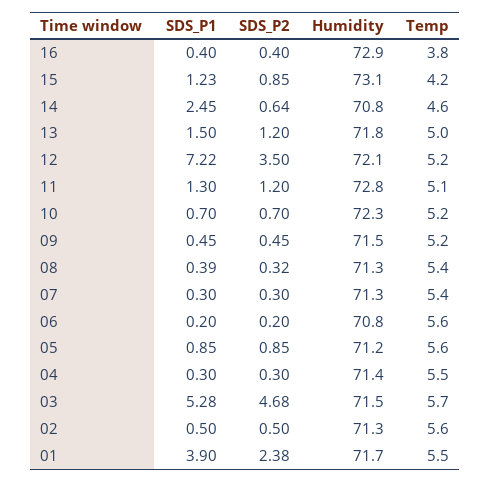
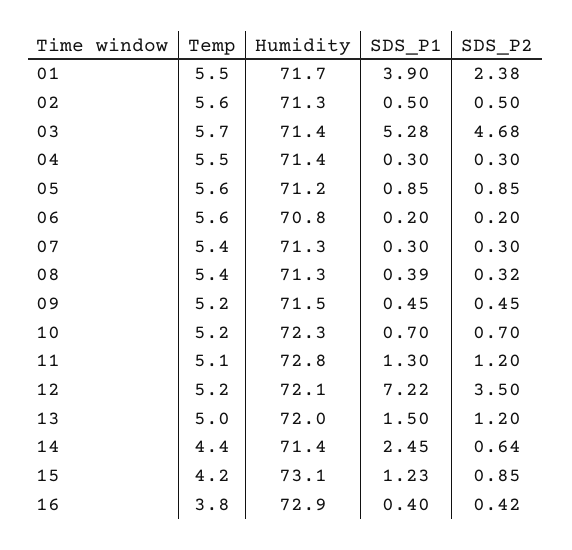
  {
    "SDS_P1": {
      "16": 0.4,
      "15": 1.23,
      "14": 2.45,
      "13": 1.5,
      "12": 7.22,
      "11": 1.3,
      "10": 0.7,
      "09": 0.45,
      "08": 0.39,
      "07": 0.3,
      "06": 0.2,
      "05": 0.85,
      "04": 0.3,
      "03": 5.28,
      "02": 0.5,
      "01": 3.9
    },
    "SDS_P2": {
-     "16": 0.4,
+     "16": 0.42,
      "15": 0.85,
      "14": 0.64,
      "13": 1.2,
      "12": 3.5,
      "11": 1.2,
      "10": 0.7,
      "09": 0.45,
      "08": 0.32,
      "07": 0.3,
      "06": 0.2,
      "05": 0.85,
      "04": 0.3,
      "03": 4.68,
      "02": 0.5,
      "01": 2.38
    },
    "Humidity": {
      "16": 72.9,
      "15": 73.1,
-     "14": 70.8,
+     "14": 71.4,
-     "13": 71.8,
+     "13": 72,
      "12": 72.1,
      "11": 72.8,
      "10": 72.3,
      "09": 71.5,
      "08": 71.3,
      "07": 71.3,
      "06": 70.8,
      "05": 71.2,
      "04": 71.4,
-     "03": 71.5,
+     "03": 71.4,
      "02": 71.3,
      "01": 71.7
    },
    "Temp": {
      "16": 3.8,
      "15": 4.2,
-     "14": 4.6,
+     "14": 4.4,
      "13": 5,
      "12": 5.2,
      "11": 5.1,
      "10": 5.2,
      "09": 5.2,
      "08": 5.4,
      "07": 5.4,
      "06": 5.6,
      "05": 5.6,
      "04": 5.5,
      "03": 5.7,
      "02": 5.6,
      "01": 5.5
    }
  }

